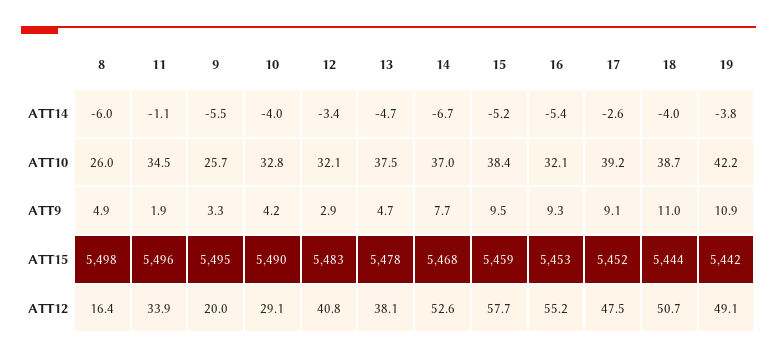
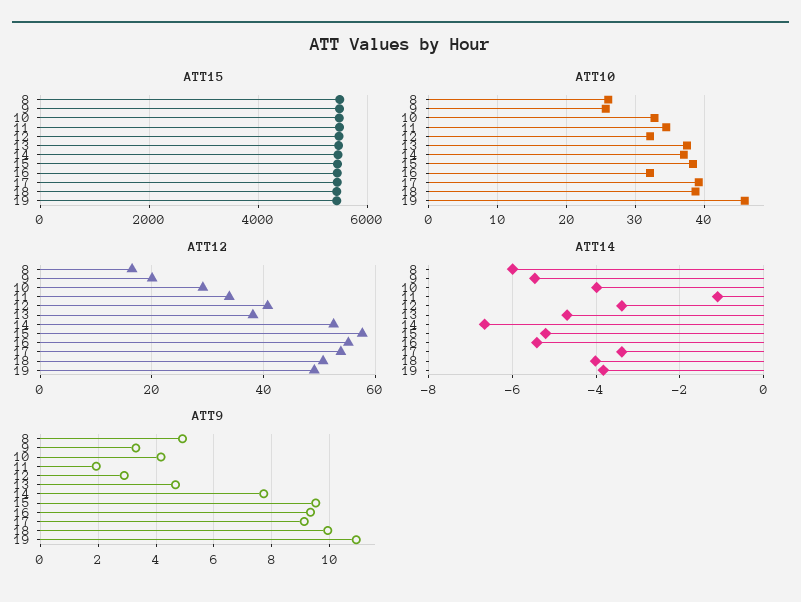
  {
    "ATT14": {
      "8": -6,
      "11": -1.1,
      "9": -5.5,
      "10": -4,
      "12": -3.4,
      "13": -4.7,
      "14": -6.7,
      "15": -5.2,
      "16": -5.4,
-     "17": -2.6,
+     "17": -3.4,
      "18": -4,
      "19": -3.8
    },
    "ATT10": {
      "8": 26,
      "11": 34.5,
      "9": 25.7,
      "10": 32.8,
      "12": 32.1,
      "13": 37.5,
      "14": 37,
      "15": 38.4,
      "16": 32.1,
      "17": 39.2,
      "18": 38.7,
-     "19": 42.2
+     "19": 46
    },
    "ATT9": {
      "8": 4.9,
      "11": 1.9,
      "9": 3.3,
      "10": 4.2,
      "12": 2.9,
      "13": 4.7,
      "14": 7.7,
      "15": 9.5,
      "16": 9.3,
      "17": 9.1,
-     "18": 11,
+     "18": 10,
      "19": 10.9
    },
    "ATT15": {
      "8": 5498,
      "11": 5496,
      "9": 5495,
      "10": 5490,
      "12": 5483,
      "13": 5478,
      "14": 5468,
      "15": 5459,
      "16": 5453,
      "17": 5452,
      "18": 5444,
      "19": 5442
    },
    "ATT12": {
      "8": 16.4,
      "11": 33.9,
      "9": 20,
      "10": 29.1,
      "12": 40.8,
      "13": 38.1,
      "14": 52.6,
      "15": 57.7,
      "16": 55.2,
-     "17": 47.5,
+     "17": 54,
      "18": 50.7,
      "19": 49.1
    }
  }

